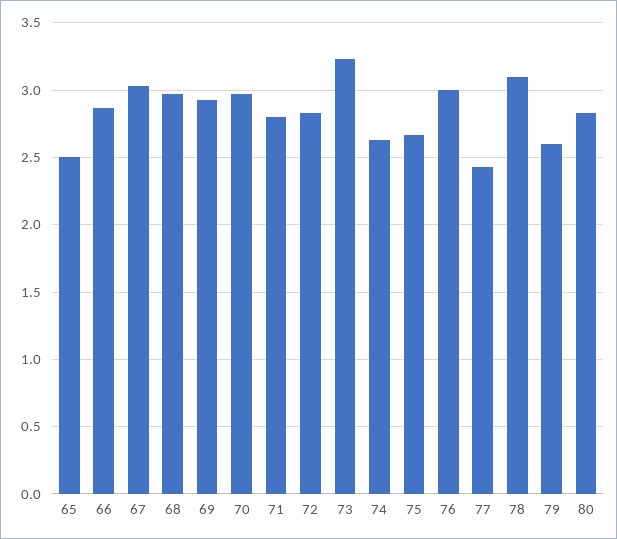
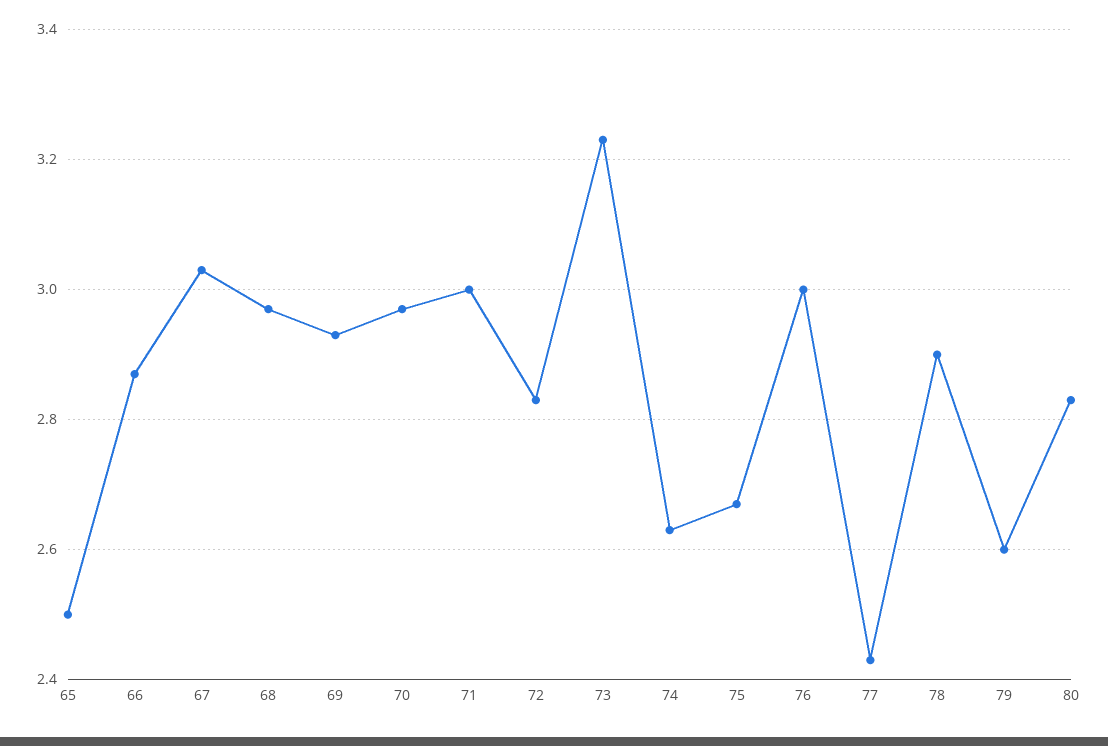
  {
    "65": 2.5,
    "66": 2.85,
    "67": 3.05,
    "68": 2.95,
    "69": 2.95,
    "70": 2.95,
-   "71": 2.8,
+   "71": 3,
    "72": 2.85,
    "73": 3.25,
    "74": 2.65,
    "75": 2.65,
    "76": 3,
    "77": 2.45,
-   "78": 3.1,
+   "78": 2.9,
    "79": 2.6,
    "80": 2.85
  }

